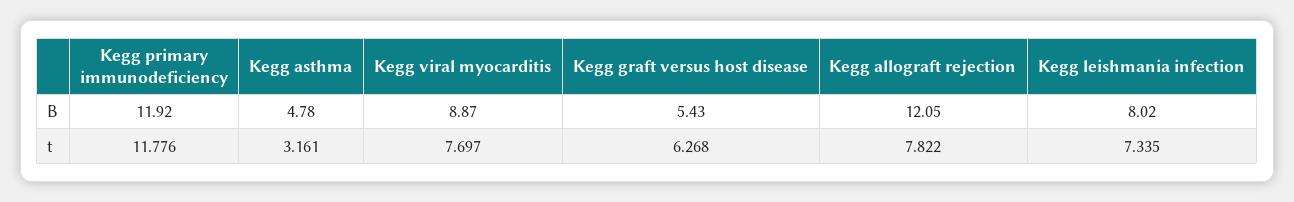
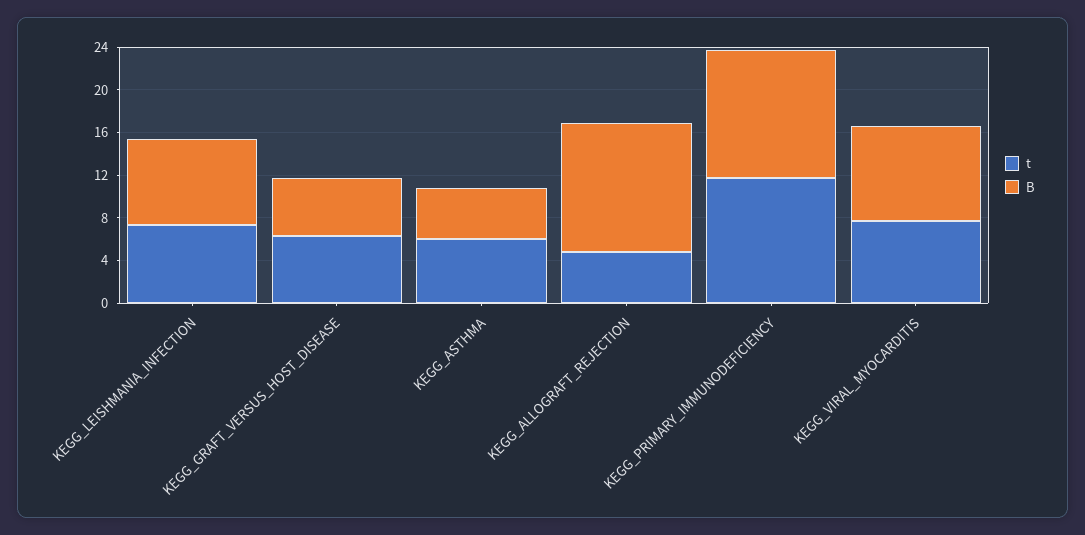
  {
    "B": {
      "Kegg primary immunodeficiency": 11.92,
      "Kegg asthma": 4.78,
      "Kegg viral myocarditis": 8.87,
      "Kegg graft versus host disease": 5.43,
      "Kegg allograft rejection": 12.05,
      "Kegg leishmania infection": 8.02
    },
    "t": {
      "Kegg primary immunodeficiency": 11.776,
-     "Kegg asthma": 3.161,
+     "Kegg asthma": 6,
      "Kegg viral myocarditis": 7.697,
      "Kegg graft versus host disease": 6.268,
-     "Kegg allograft rejection": 7.822,
+     "Kegg allograft rejection": 5,
      "Kegg leishmania infection": 7.335
    }
  }

